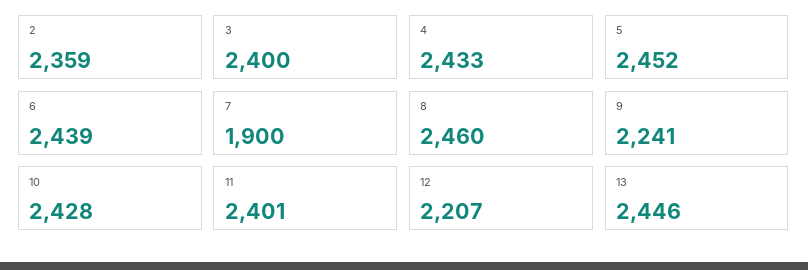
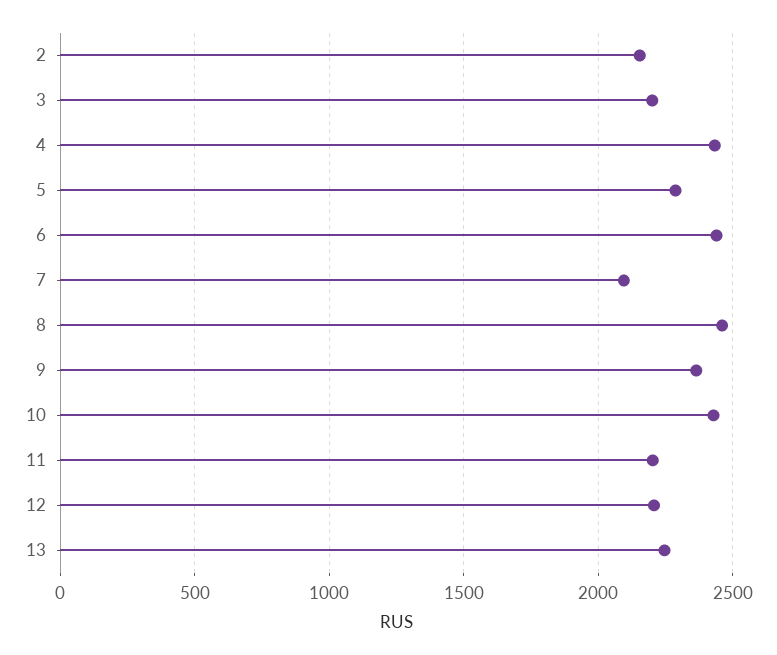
  {
-   "2": 2359,
+   "2": 2150,
-   "3": 2400,
+   "3": 2200,
    "4": 2433,
-   "5": 2452,
+   "5": 2300,
    "6": 2439,
-   "7": 1900,
+   "7": 2100,
    "8": 2460,
-   "9": 2241,
+   "9": 2350,
    "10": 2428,
-   "11": 2401,
+   "11": 2200,
    "12": 2207,
-   "13": 2446
+   "13": 2250
  }

